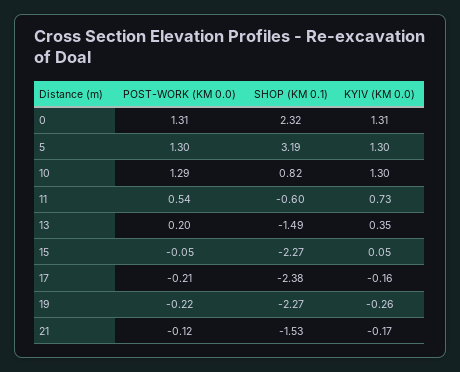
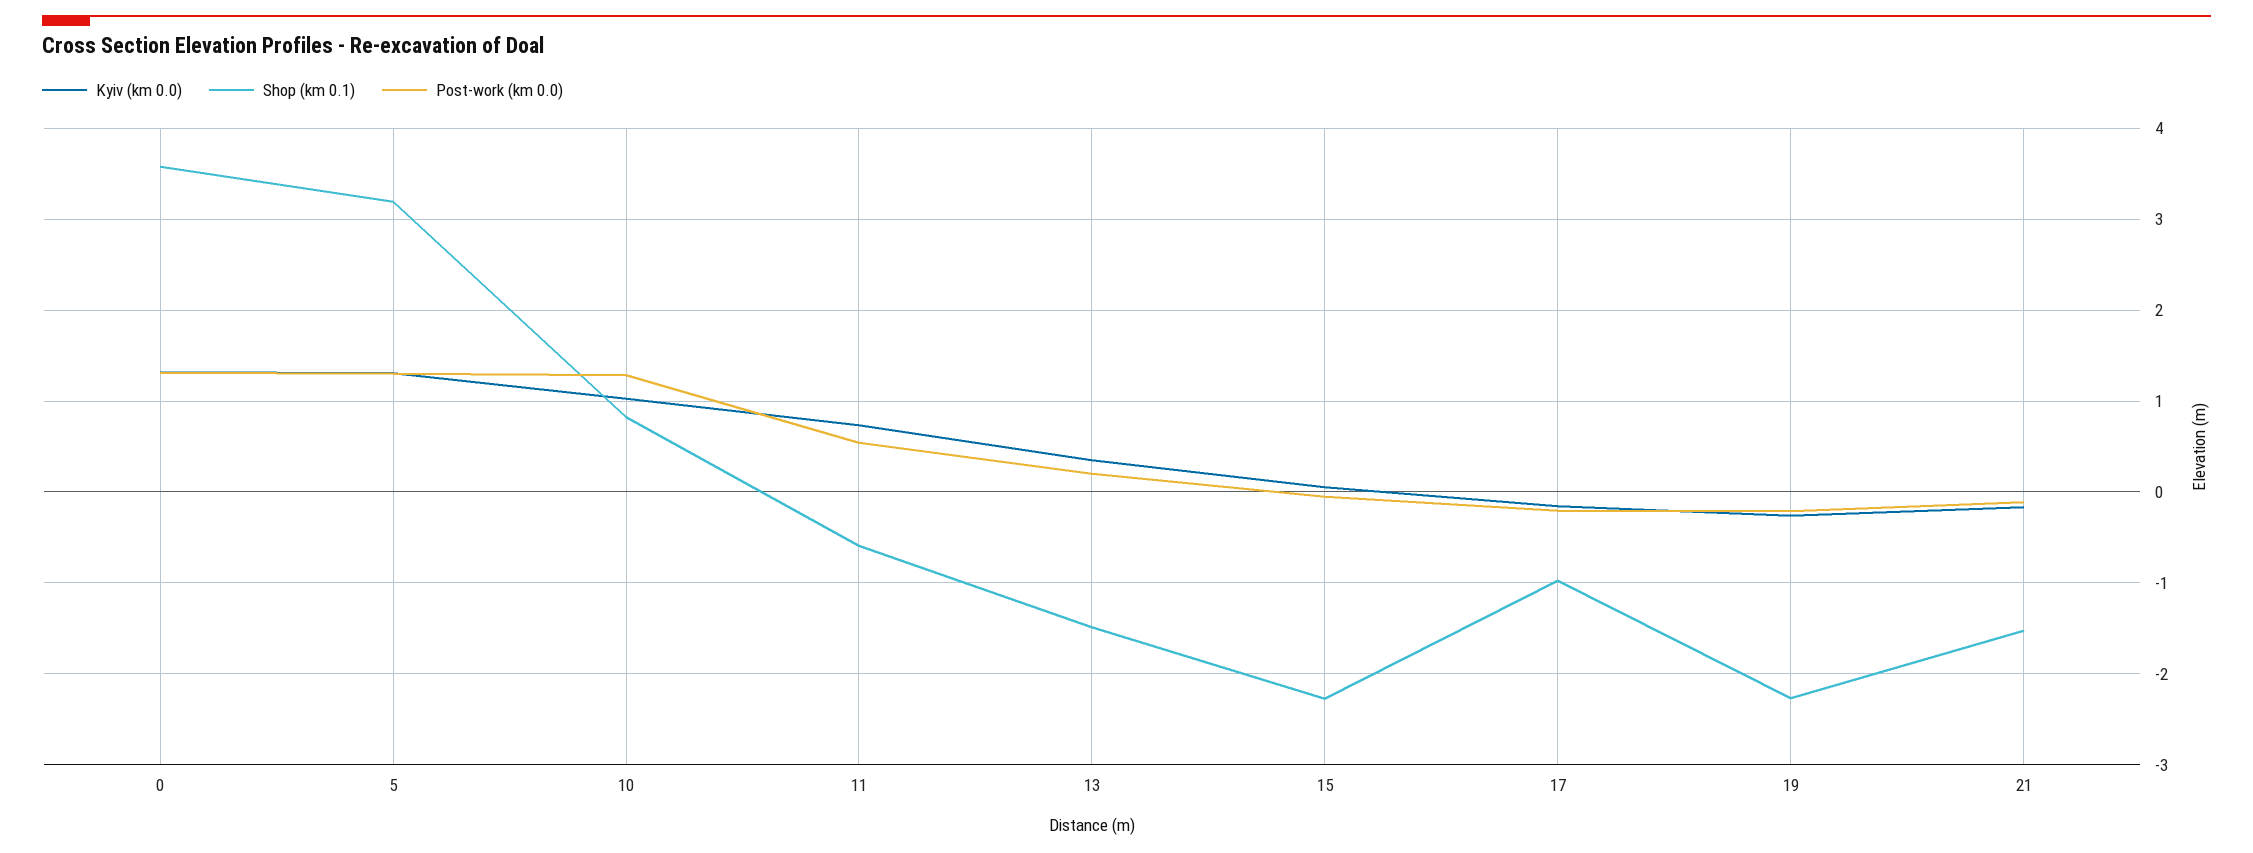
  {
    "POST-WORK (KM 0.0)": {
      "0": 1.31,
      "5": 1.3,
      "10": 1.29,
      "11": 0.54,
      "13": 0.2,
      "15": -0.05,
      "17": -0.21,
      "19": -0.22,
      "21": -0.12
    },
    "SHOP (KM 0.1)": {
-     "0": 2.32,
+     "0": 3.6,
      "5": 3.19,
      "10": 0.82,
      "11": -0.6,
      "13": -1.49,
      "15": -2.27,
-     "17": -2.38,
+     "17": -1,
      "19": -2.27,
      "21": -1.53
    },
    "KYIV (KM 0.0)": {
      "0": 1.31,
      "5": 1.3,
-     "10": 1.3,
+     "10": 1,
      "11": 0.73,
      "13": 0.35,
      "15": 0.05,
      "17": -0.16,
      "19": -0.26,
      "21": -0.17
    }
  }

